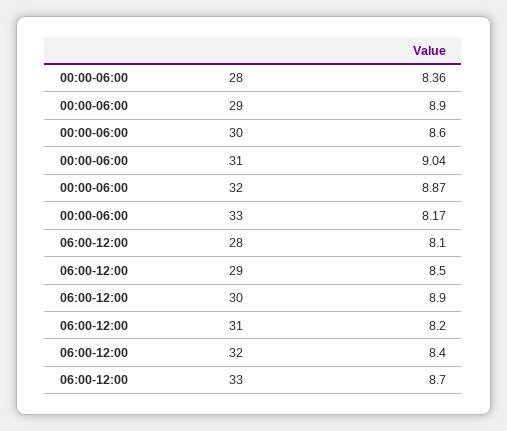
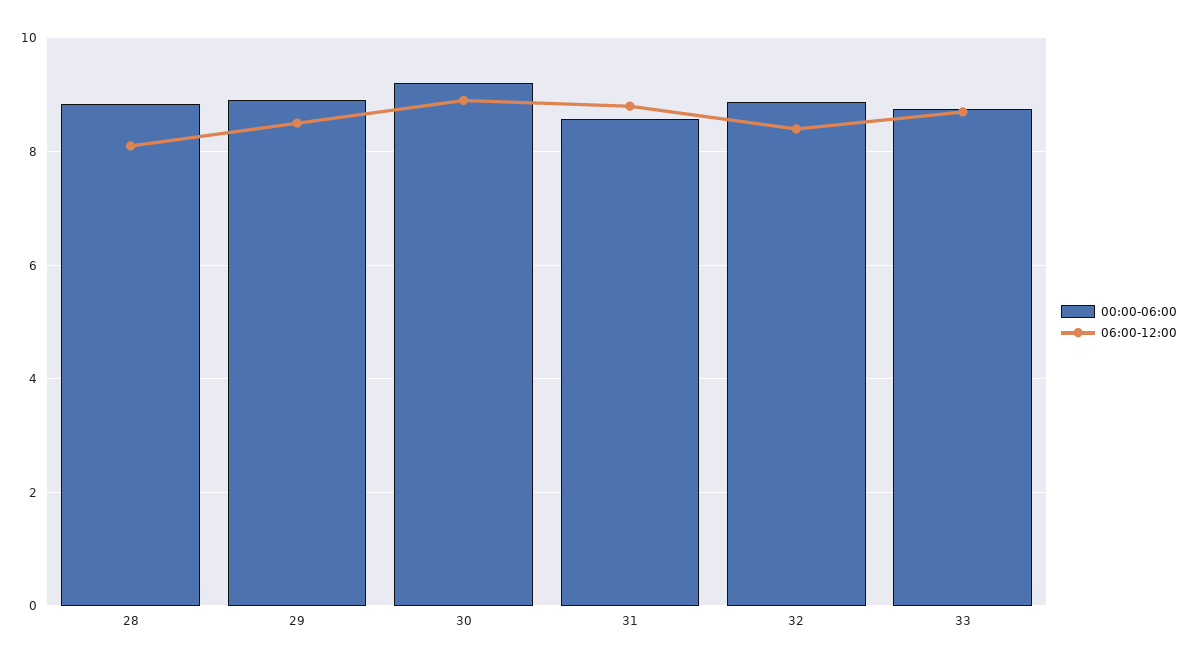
  {
    "00:00-06:00": {
-     "28": 8.36,
+     "28": 8.8,
      "29": 8.9,
-     "30": 8.6,
+     "30": 9.2,
-     "31": 9.04,
+     "31": 8.6,
      "32": 8.87,
-     "33": 8.17
+     "33": 8.8
    },
    "06:00-12:00": {
      "28": 8.1,
      "29": 8.5,
      "30": 8.9,
-     "31": 8.2,
+     "31": 8.8,
      "32": 8.4,
      "33": 8.7
    }
  }

